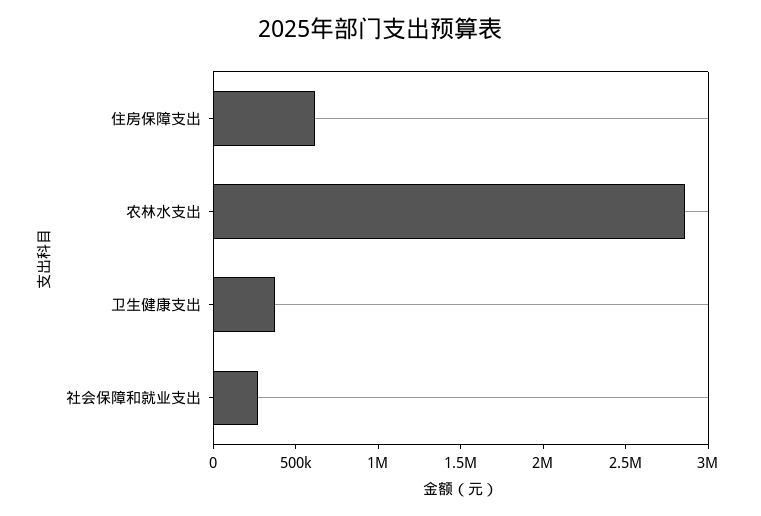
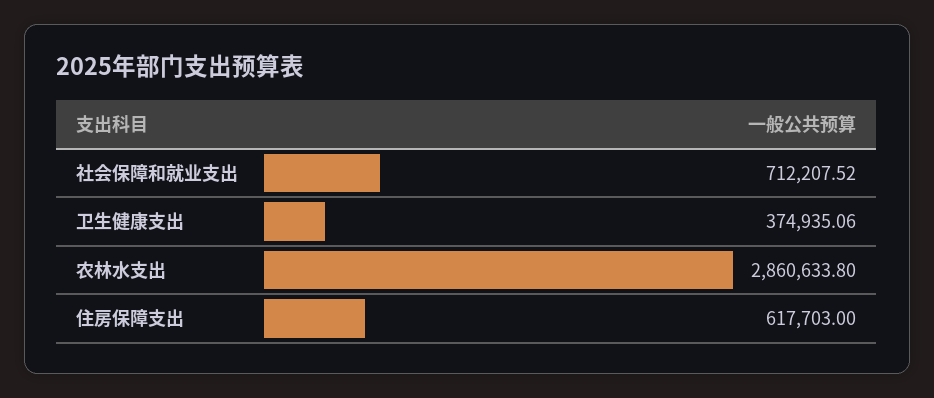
  {
    "住房保障支出": 617703,
    "农林水支出": 2860633.8,
    "卫生健康支出": 374935.06,
-   "社会保障和就业支出": 300000
+   "社会保障和就业支出": 712207.52
  }

